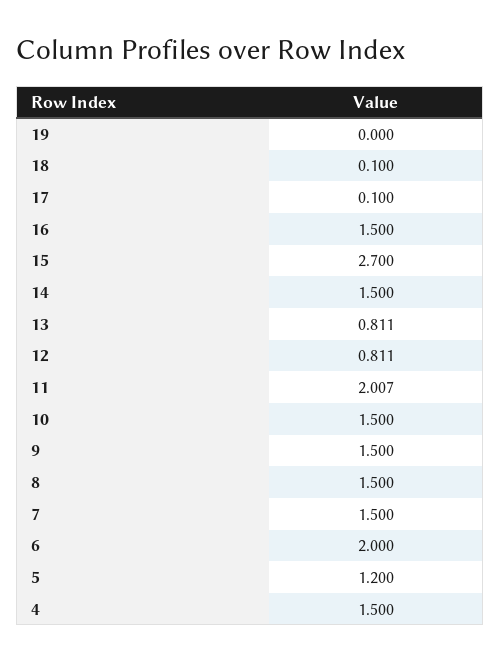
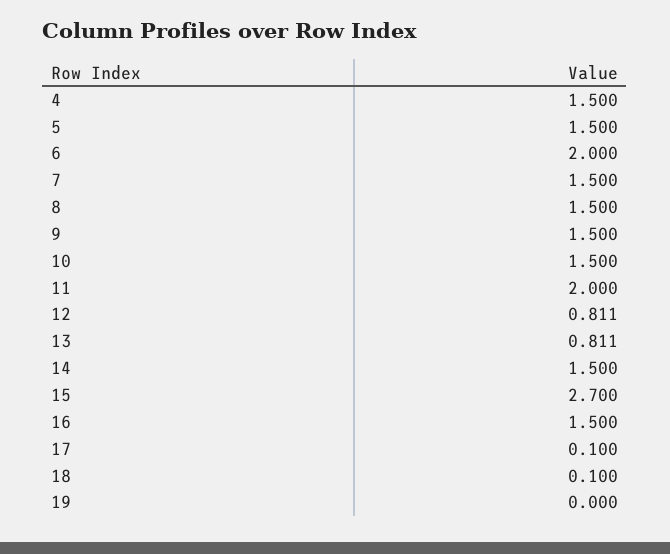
  {
    "19": 0,
    "18": 0.1,
    "17": 0.1,
    "16": 1.5,
    "15": 2.7,
    "14": 1.5,
    "13": 0.811,
    "12": 0.811,
-   "11": 2.007,
+   "11": 2,
    "10": 1.5,
    "9": 1.5,
    "8": 1.5,
    "7": 1.5,
    "6": 2,
-   "5": 1.2,
+   "5": 1.5,
    "4": 1.5
  }

